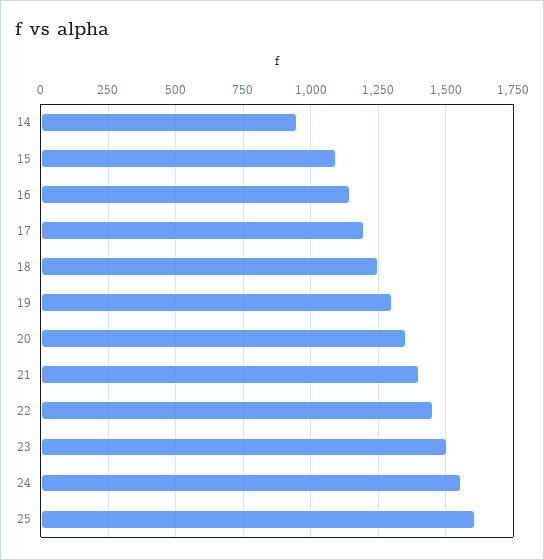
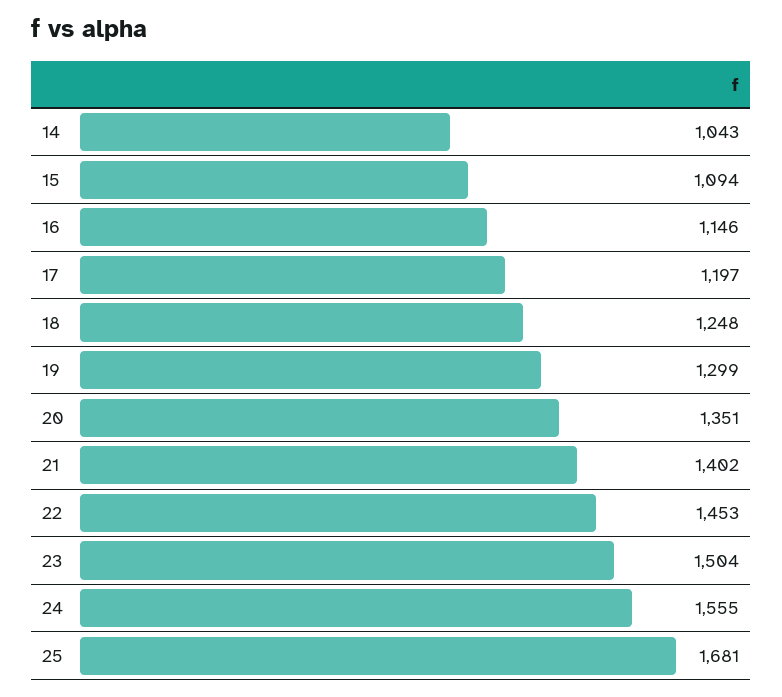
  {
-   "14": 950,
+   "14": 1043,
    "15": 1094,
    "16": 1146,
    "17": 1197,
    "18": 1248,
    "19": 1299,
    "20": 1351,
    "21": 1402,
    "22": 1453,
    "23": 1504,
    "24": 1555,
-   "25": 1600
+   "25": 1681
  }

